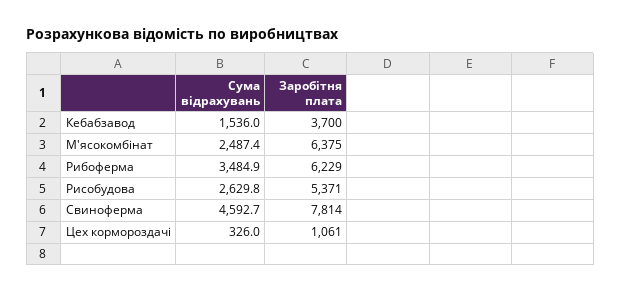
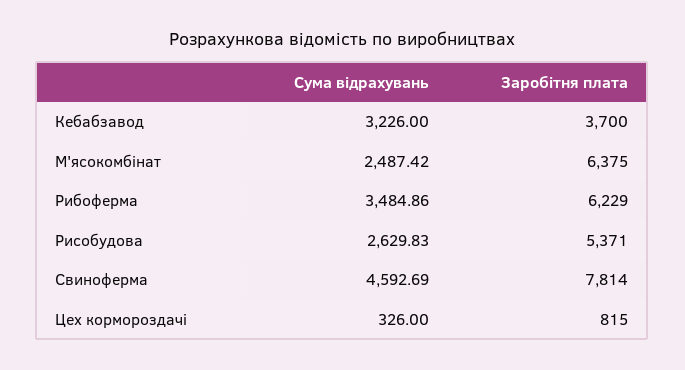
  {
    "Сума відрахувань": {
-     "Кебабзавод": 1536,
+     "Кебабзавод": 3226,
      "М'ясокомбінат": 2487.42,
      "Рибоферма": 3484.86,
      "Рисобудова": 2629.83,
      "Свиноферма": 4592.69,
      "Цех кормороздачі": 326
    },
    "Заробітня плата": {
      "Кебабзавод": 3700,
      "М'ясокомбінат": 6375,
      "Рибоферма": 6229,
      "Рисобудова": 5371,
      "Свиноферма": 7814,
-     "Цех кормороздачі": 1061
+     "Цех кормороздачі": 815
    }
  }

